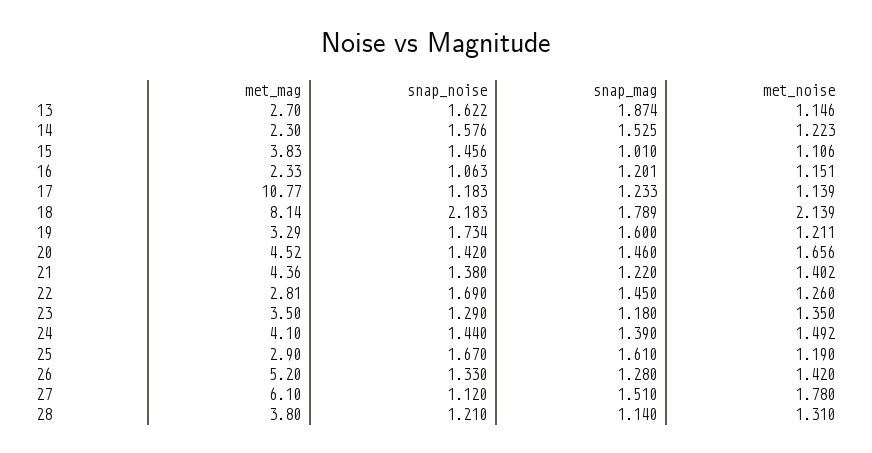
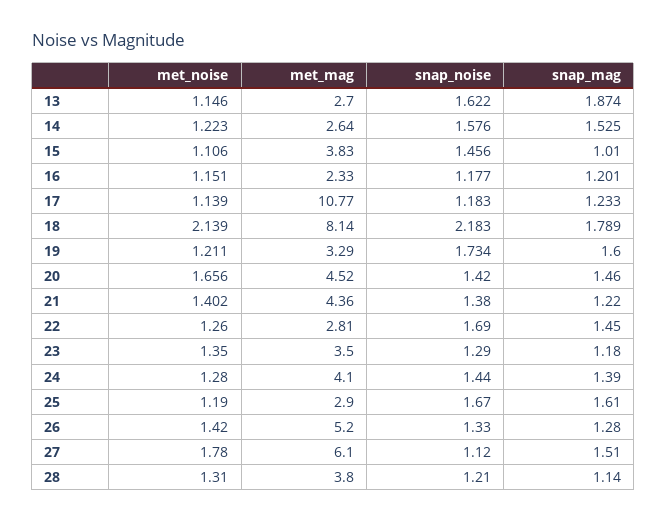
  {
    "met_mag": {
      "13": 2.7,
-     "14": 2.3,
+     "14": 2.64,
      "15": 3.83,
      "16": 2.33,
      "17": 10.77,
      "18": 8.14,
      "19": 3.29,
      "20": 4.52,
      "21": 4.36,
      "22": 2.81,
      "23": 3.5,
      "24": 4.1,
      "25": 2.9,
      "26": 5.2,
      "27": 6.1,
      "28": 3.8
    },
    "snap_noise": {
      "13": 1.622,
      "14": 1.576,
      "15": 1.456,
-     "16": 1.063,
+     "16": 1.177,
      "17": 1.183,
      "18": 2.183,
      "19": 1.734,
      "20": 1.42,
      "21": 1.38,
      "22": 1.69,
      "23": 1.29,
      "24": 1.44,
      "25": 1.67,
      "26": 1.33,
      "27": 1.12,
      "28": 1.21
    },
    "snap_mag": {
      "13": 1.874,
      "14": 1.525,
      "15": 1.01,
      "16": 1.201,
      "17": 1.233,
      "18": 1.789,
      "19": 1.6,
      "20": 1.46,
      "21": 1.22,
      "22": 1.45,
      "23": 1.18,
      "24": 1.39,
      "25": 1.61,
      "26": 1.28,
      "27": 1.51,
      "28": 1.14
    },
    "met_noise": {
      "13": 1.146,
      "14": 1.223,
      "15": 1.106,
      "16": 1.151,
      "17": 1.139,
      "18": 2.139,
      "19": 1.211,
      "20": 1.656,
      "21": 1.402,
      "22": 1.26,
      "23": 1.35,
-     "24": 1.492,
+     "24": 1.28,
      "25": 1.19,
      "26": 1.42,
      "27": 1.78,
      "28": 1.31
    }
  }

